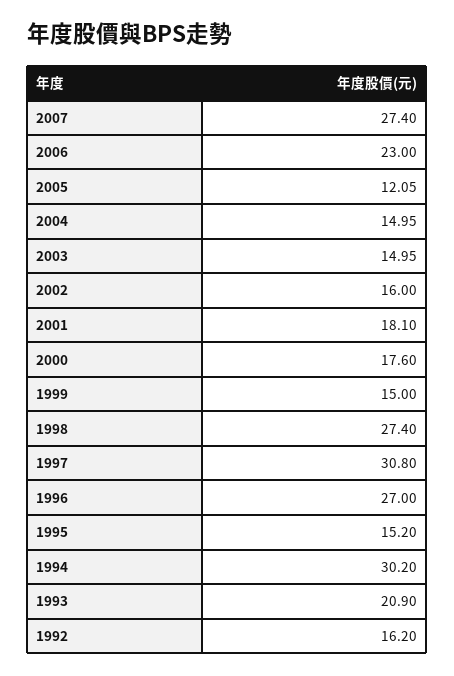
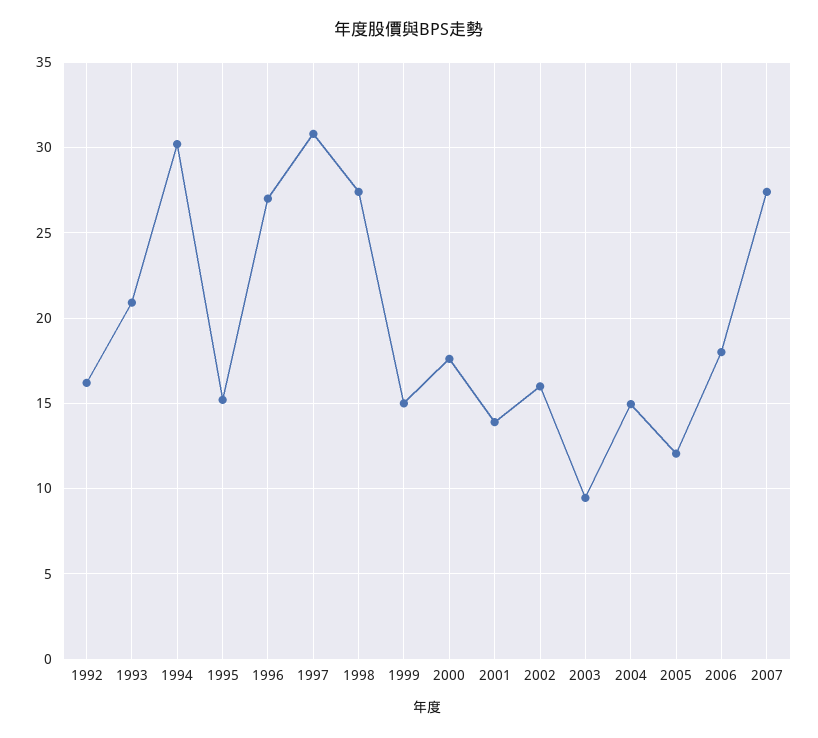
  {
    "2007": 27.4,
-   "2006": 23,
+   "2006": 18,
    "2005": 12.05,
    "2004": 14.95,
-   "2003": 14.95,
+   "2003": 9.5,
    "2002": 16,
-   "2001": 18.1,
+   "2001": 14,
    "2000": 17.6,
    "1999": 15,
    "1998": 27.4,
    "1997": 30.8,
    "1996": 27,
    "1995": 15.2,
    "1994": 30.2,
    "1993": 20.9,
    "1992": 16.2
  }

